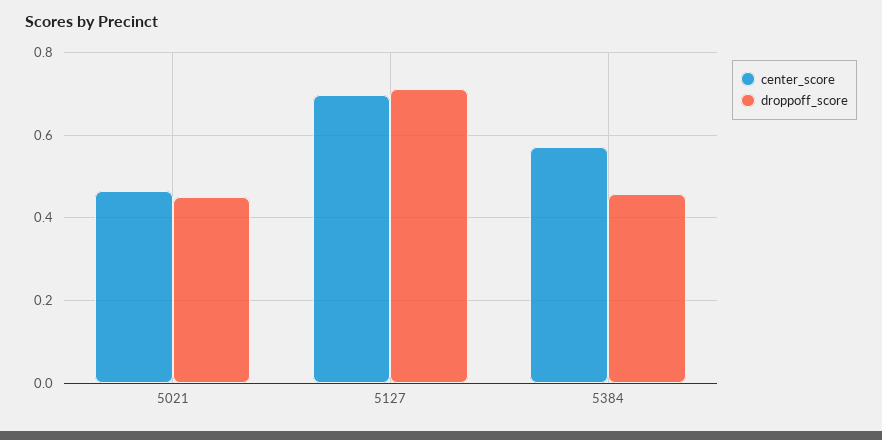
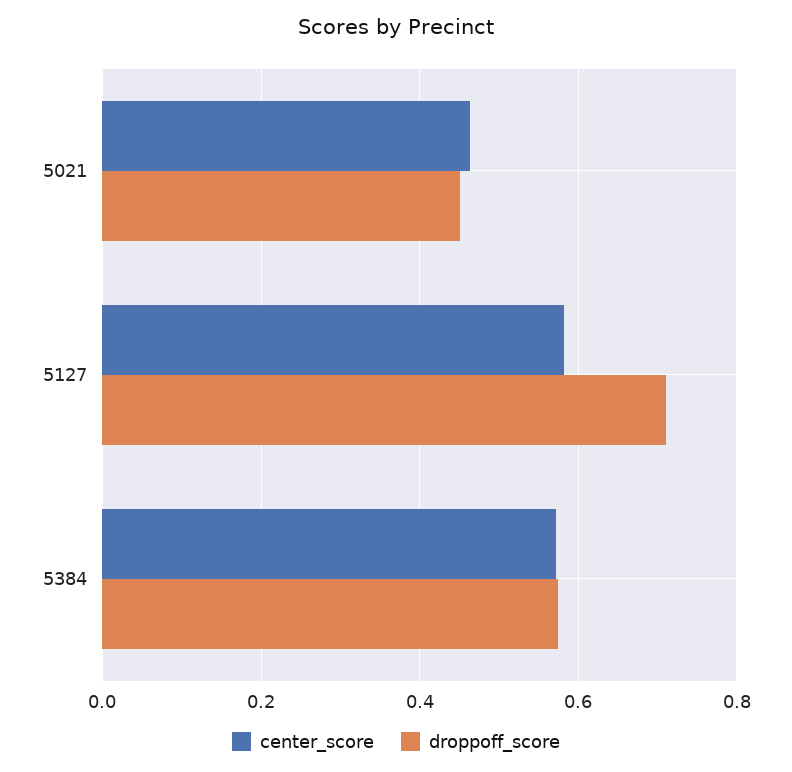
  {
    "center_score": {
      "5021": 0.46,
-     "5127": 0.7,
+     "5127": 0.58,
      "5384": 0.58
    },
    "droppoff_score": {
      "5021": 0.46,
      "5127": 0.72,
-     "5384": 0.46
+     "5384": 0.58
    }
  }

